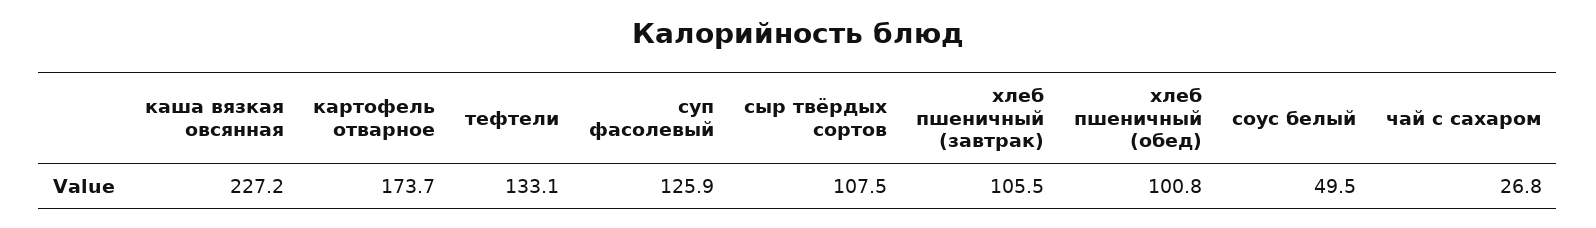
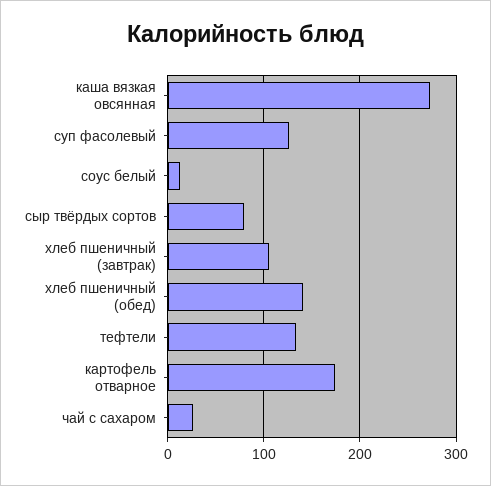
  {
-   "каша вязкая овсянная": 227.2,
+   "каша вязкая овсянная": 270,
    "картофель отварное": 173.7,
    "тефтели": 133.1,
    "суп фасолевый": 125.9,
-   "сыр твёрдых сортов": 107.5,
+   "сыр твёрдых сортов": 80,
    "хлеб пшеничный (завтрак)": 105.5,
-   "хлеб пшеничный (обед)": 100.8,
+   "хлеб пшеничный (обед)": 140,
-   "соус белый": 49.5,
+   "соус белый": 10,
    "чай с сахаром": 26.8
  }

